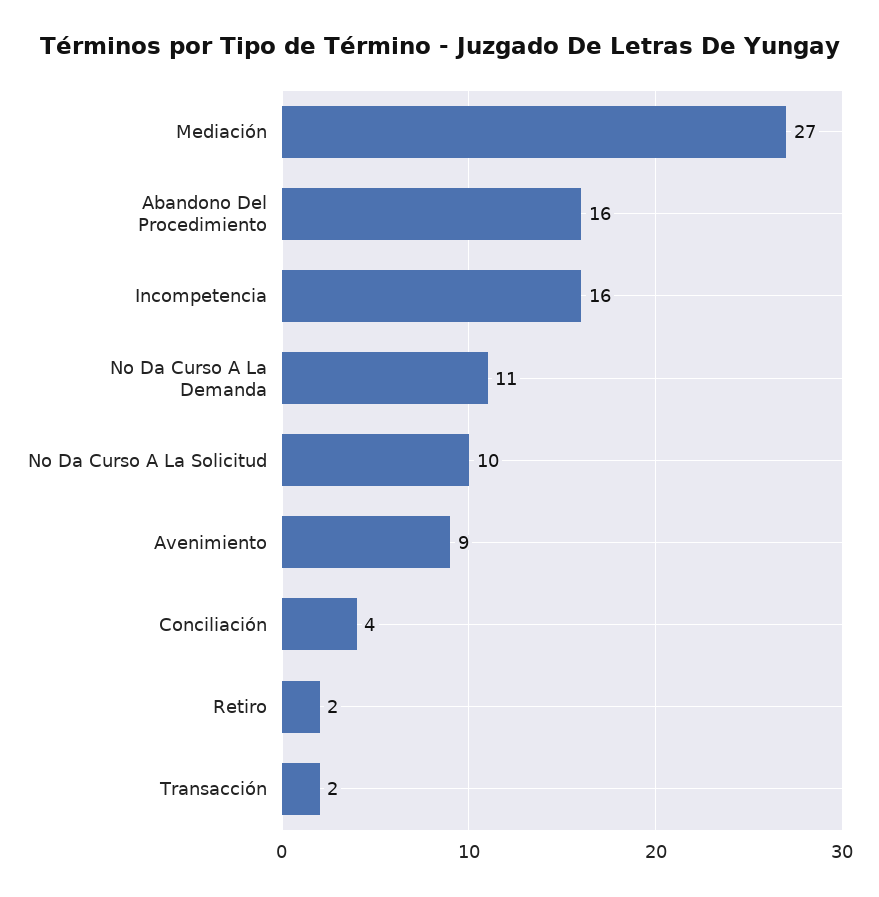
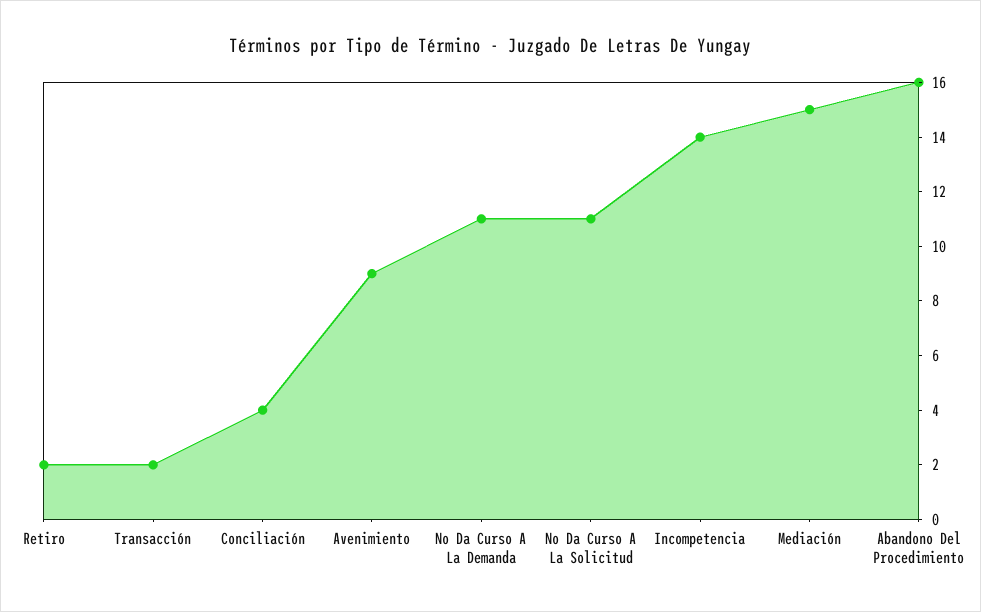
  {
-   "Mediación": 27,
+   "Mediación": 15,
    "Abandono Del Procedimiento": 16,
-   "Incompetencia": 16,
+   "Incompetencia": 14,
    "No Da Curso A La Demanda": 11,
-   "No Da Curso A La Solicitud": 10,
+   "No Da Curso A La Solicitud": 11,
    "Avenimiento": 9,
    "Conciliación": 4,
    "Retiro": 2,
    "Transacción": 2
  }

